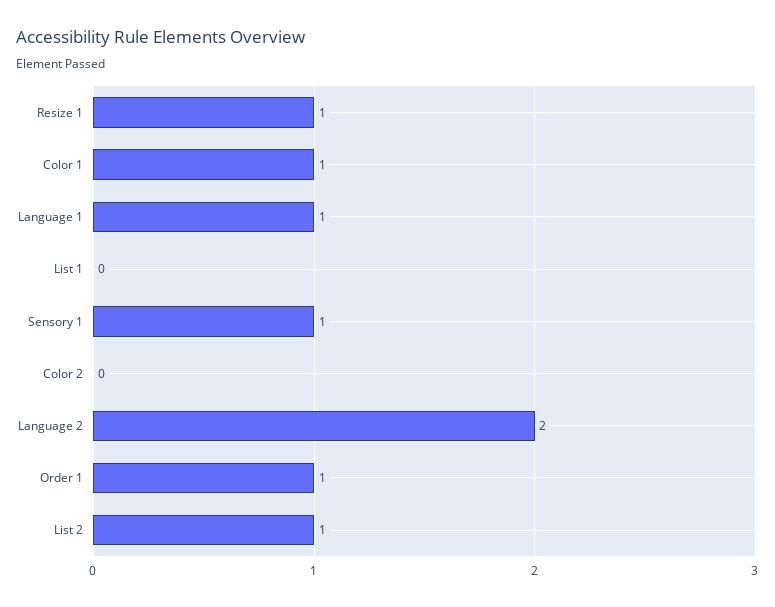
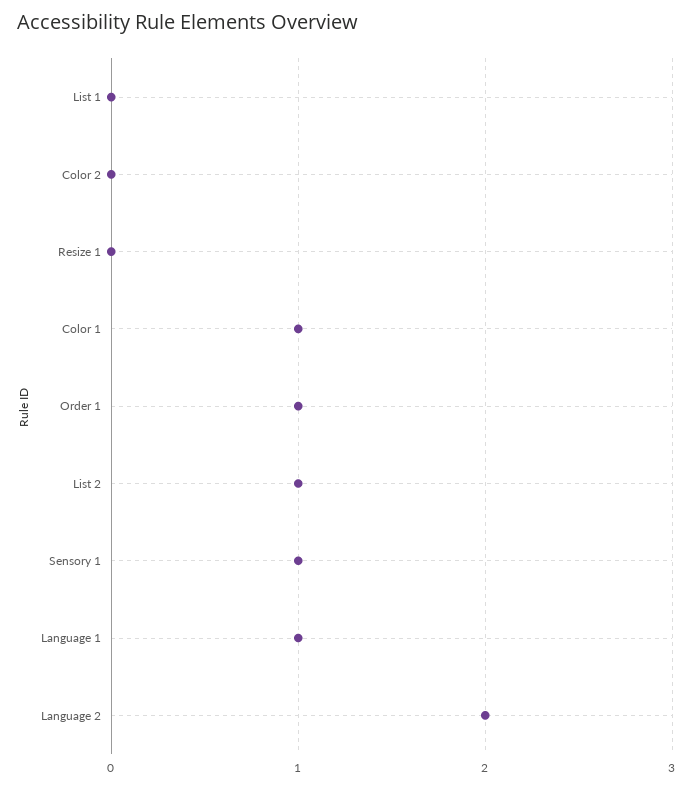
  {
-   "Resize 1": 1,
+   "Resize 1": 0,
    "Color 1": 1,
    "Language 1": 1,
    "List 1": 0,
    "Sensory 1": 1,
    "Color 2": 0,
    "Language 2": 2,
    "Order 1": 1,
    "List 2": 1
  }

